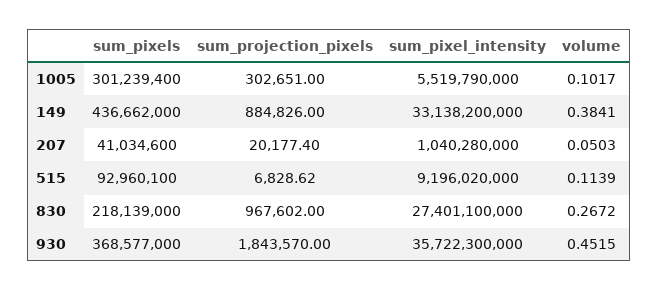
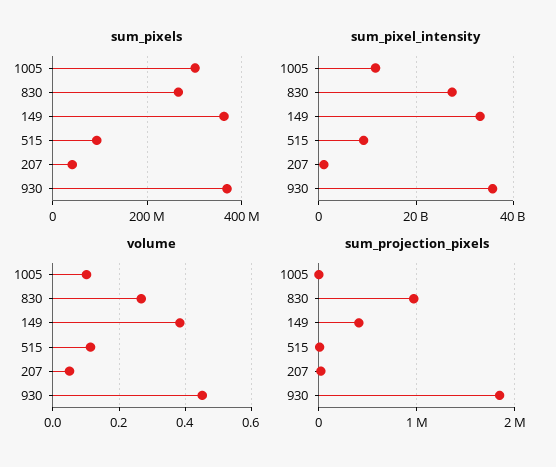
  {
    "sum_pixels": {
      "1005": 301239400,
-     "149": 436662000,
+     "149": 360000000,
      "207": 41034600,
      "515": 92960100,
-     "830": 218139000,
+     "830": 260000000,
      "930": 368577000
    },
    "sum_projection_pixels": {
-     "1005": 302651,
+     "1005": 0,
-     "149": 884826,
+     "149": 400000,
      "207": 20177.4,
      "515": 6828.62,
      "830": 967602,
      "930": 1843570
    },
    "sum_pixel_intensity": {
-     "1005": 5519790000,
+     "1005": 12000000000,
      "149": 33138200000,
      "207": 1040280000,
      "515": 9196020000,
      "830": 27401100000,
      "930": 35722300000
    },
    "volume": {
      "1005": 0.1017,
      "149": 0.3841,
      "207": 0.0503,
      "515": 0.1139,
      "830": 0.2672,
      "930": 0.4515
    }
  }

